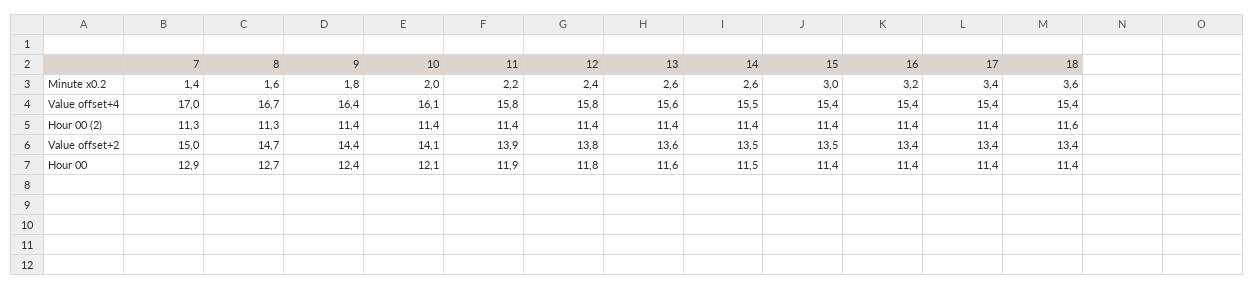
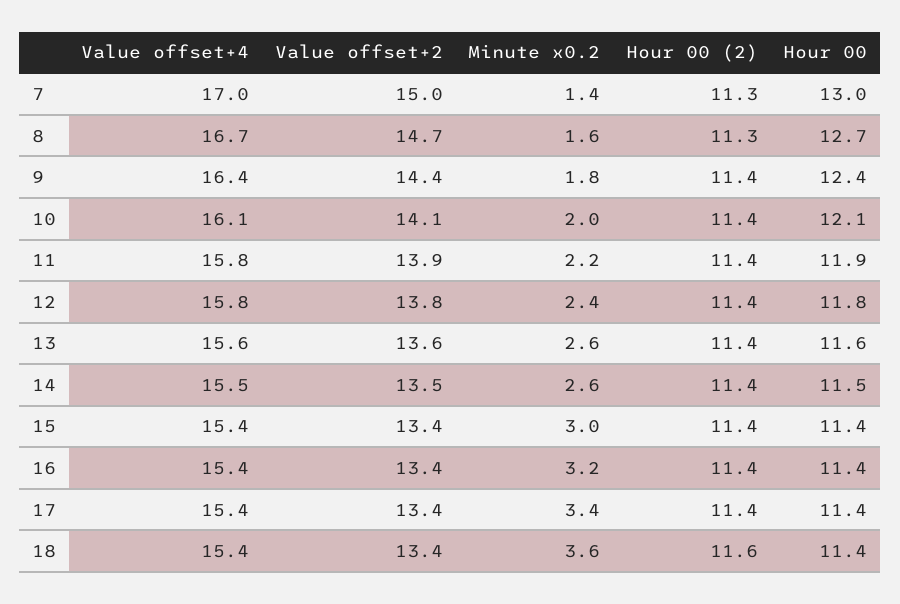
  {
    "7": {
      "Minute x0.2": 1.4,
      "Value offset+4": 17,
      "Hour 00 (2)": 11.3,
      "Value offset+2": 15,
-     "Hour 00": 12.9
+     "Hour 00": 13
    },
    "8": {
      "Minute x0.2": 1.6,
      "Value offset+4": 16.7,
      "Hour 00 (2)": 11.3,
      "Value offset+2": 14.7,
      "Hour 00": 12.7
    },
    "9": {
      "Minute x0.2": 1.8,
      "Value offset+4": 16.4,
      "Hour 00 (2)": 11.4,
      "Value offset+2": 14.4,
      "Hour 00": 12.4
    },
    "10": {
      "Minute x0.2": 2,
      "Value offset+4": 16.1,
      "Hour 00 (2)": 11.4,
      "Value offset+2": 14.1,
      "Hour 00": 12.1
    },
    "11": {
      "Minute x0.2": 2.2,
      "Value offset+4": 15.8,
      "Hour 00 (2)": 11.4,
      "Value offset+2": 13.9,
      "Hour 00": 11.9
    },
    "12": {
      "Minute x0.2": 2.4,
      "Value offset+4": 15.8,
      "Hour 00 (2)": 11.4,
      "Value offset+2": 13.8,
      "Hour 00": 11.8
    },
    "13": {
      "Minute x0.2": 2.6,
      "Value offset+4": 15.6,
      "Hour 00 (2)": 11.4,
      "Value offset+2": 13.6,
      "Hour 00": 11.6
    },
    "14": {
      "Minute x0.2": 2.6,
      "Value offset+4": 15.5,
      "Hour 00 (2)": 11.4,
      "Value offset+2": 13.5,
      "Hour 00": 11.5
    },
    "15": {
      "Minute x0.2": 3,
      "Value offset+4": 15.4,
      "Hour 00 (2)": 11.4,
-     "Value offset+2": 13.5,
+     "Value offset+2": 13.4,
      "Hour 00": 11.4
    },
    "16": {
      "Minute x0.2": 3.2,
      "Value offset+4": 15.4,
      "Hour 00 (2)": 11.4,
      "Value offset+2": 13.4,
      "Hour 00": 11.4
    },
    "17": {
      "Minute x0.2": 3.4,
      "Value offset+4": 15.4,
      "Hour 00 (2)": 11.4,
      "Value offset+2": 13.4,
      "Hour 00": 11.4
    },
    "18": {
      "Minute x0.2": 3.6,
      "Value offset+4": 15.4,
      "Hour 00 (2)": 11.6,
      "Value offset+2": 13.4,
      "Hour 00": 11.4
    }
  }

